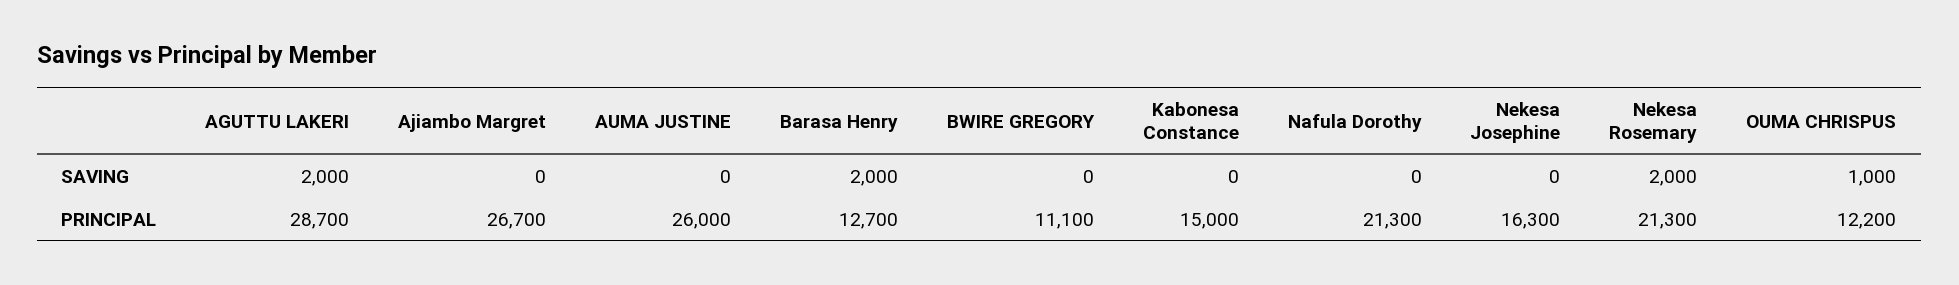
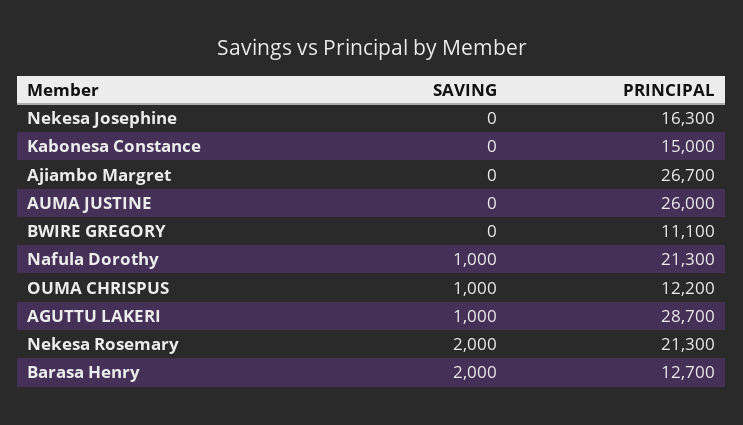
  {
    "AGUTTU LAKERI": {
-     "SAVING": 2000,
+     "SAVING": 1000,
      "PRINCIPAL": 28700
    },
    "Ajiambo Margret": {
      "SAVING": 0,
      "PRINCIPAL": 26700
    },
    "AUMA JUSTINE": {
      "SAVING": 0,
      "PRINCIPAL": 26000
    },
    "Barasa Henry": {
      "SAVING": 2000,
      "PRINCIPAL": 12700
    },
    "BWIRE GREGORY": {
      "SAVING": 0,
      "PRINCIPAL": 11100
    },
    "Kabonesa Constance": {
      "SAVING": 0,
      "PRINCIPAL": 15000
    },
    "Nafula Dorothy": {
-     "SAVING": 0,
+     "SAVING": 1000,
      "PRINCIPAL": 21300
    },
    "Nekesa Josephine": {
      "SAVING": 0,
      "PRINCIPAL": 16300
    },
    "Nekesa Rosemary": {
      "SAVING": 2000,
      "PRINCIPAL": 21300
    },
    "OUMA CHRISPUS": {
      "SAVING": 1000,
      "PRINCIPAL": 12200
    }
  }

